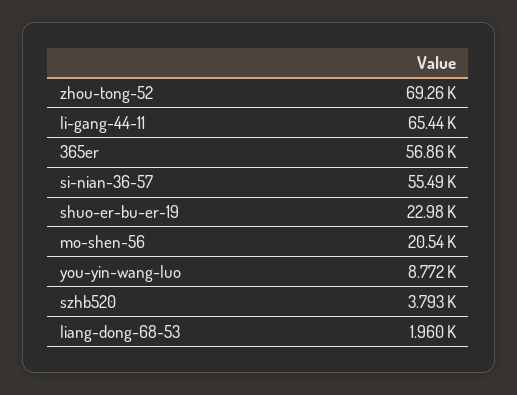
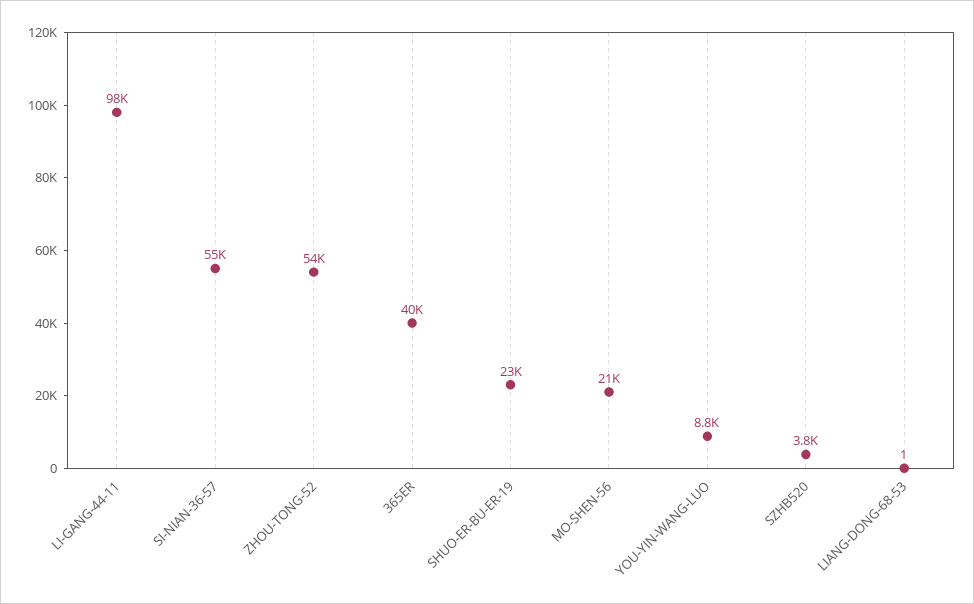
  {
-   "zhou-tong-52": 69260,
+   "zhou-tong-52": 54000,
-   "li-gang-44-11": 65440,
+   "li-gang-44-11": 98000,
-   "365er": 56860,
+   "365er": 40000,
    "si-nian-36-57": 55490,
    "shuo-er-bu-er-19": 22980,
    "mo-shen-56": 20540,
    "you-yin-wang-luo": 8772,
    "szhb520": 3793,
-   "liang-dong-68-53": 1960
+   "liang-dong-68-53": 1
  }

